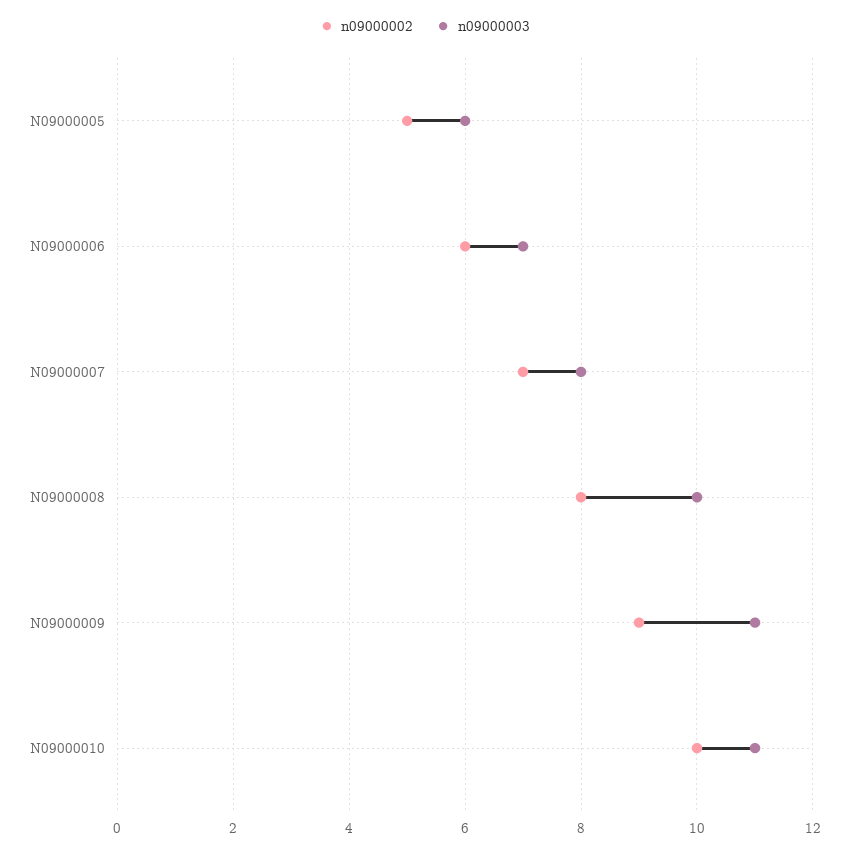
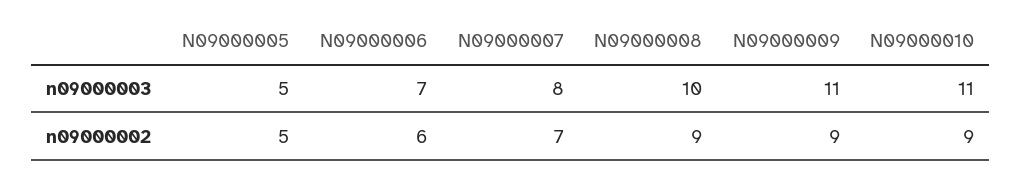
  {
    "n09000002": {
      "N09000005": 5,
      "N09000006": 6,
      "N09000007": 7,
-     "N09000008": 8,
+     "N09000008": 9,
      "N09000009": 9,
-     "N09000010": 10
+     "N09000010": 9
    },
    "n09000003": {
-     "N09000005": 6,
+     "N09000005": 5,
      "N09000006": 7,
      "N09000007": 8,
      "N09000008": 10,
      "N09000009": 11,
      "N09000010": 11
    }
  }

